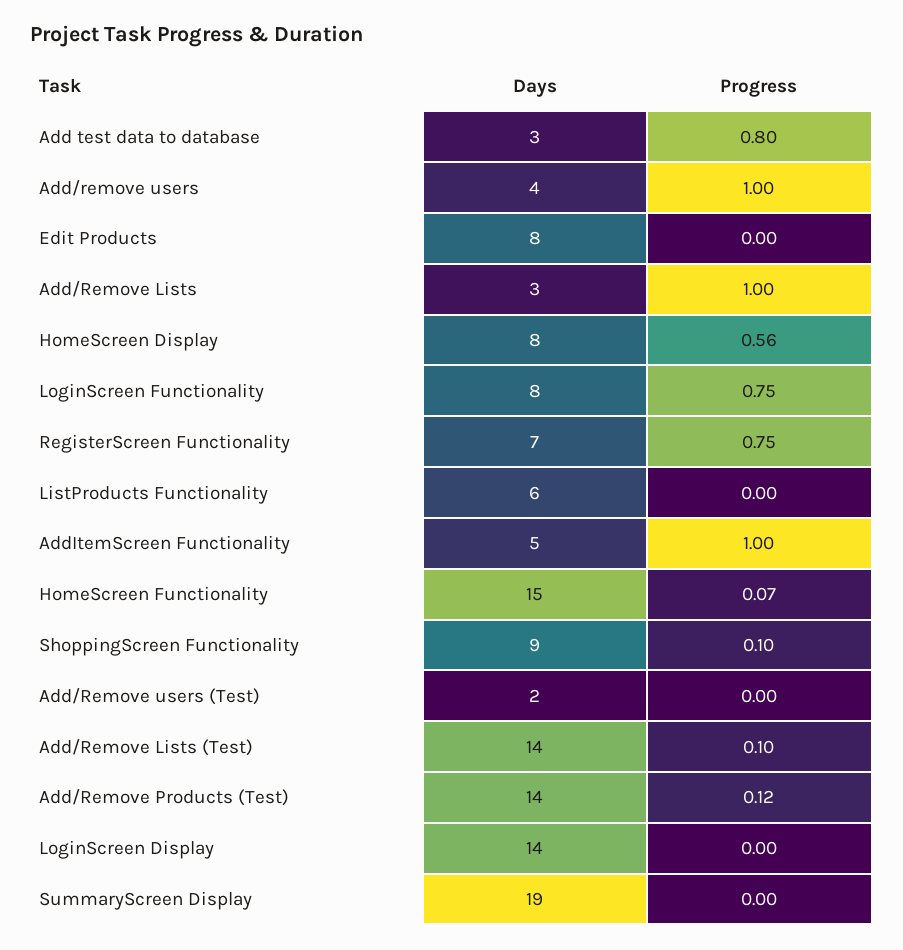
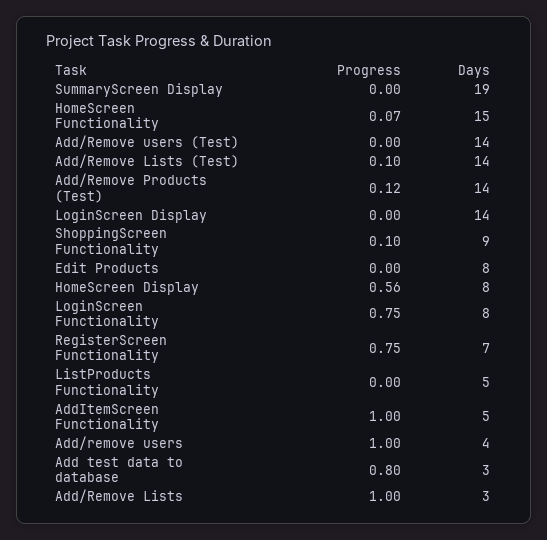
  {
    "Days": {
      "Add test data to database": 3,
      "Add/remove users": 4,
      "Edit Products": 8,
      "Add/Remove Lists": 3,
      "HomeScreen Display": 8,
      "LoginScreen Functionality": 8,
      "RegisterScreen Functionality": 7,
-     "ListProducts Functionality": 6,
+     "ListProducts Functionality": 5,
      "AddItemScreen Functionality": 5,
      "HomeScreen Functionality": 15,
      "ShoppingScreen Functionality": 9,
-     "Add/Remove users (Test)": 2,
+     "Add/Remove users (Test)": 14,
      "Add/Remove Lists (Test)": 14,
      "Add/Remove Products (Test)": 14,
      "LoginScreen Display": 14,
      "SummaryScreen Display": 19
    },
    "Progress": {
      "Add test data to database": 0.8,
      "Add/remove users": 1,
      "Edit Products": 0,
      "Add/Remove Lists": 1,
      "HomeScreen Display": 0.56,
      "LoginScreen Functionality": 0.75,
      "RegisterScreen Functionality": 0.75,
      "ListProducts Functionality": 0,
      "AddItemScreen Functionality": 1,
      "HomeScreen Functionality": 0.07,
      "ShoppingScreen Functionality": 0.1,
      "Add/Remove users (Test)": 0,
      "Add/Remove Lists (Test)": 0.1,
      "Add/Remove Products (Test)": 0.12,
      "LoginScreen Display": 0,
      "SummaryScreen Display": 0
    }
  }

